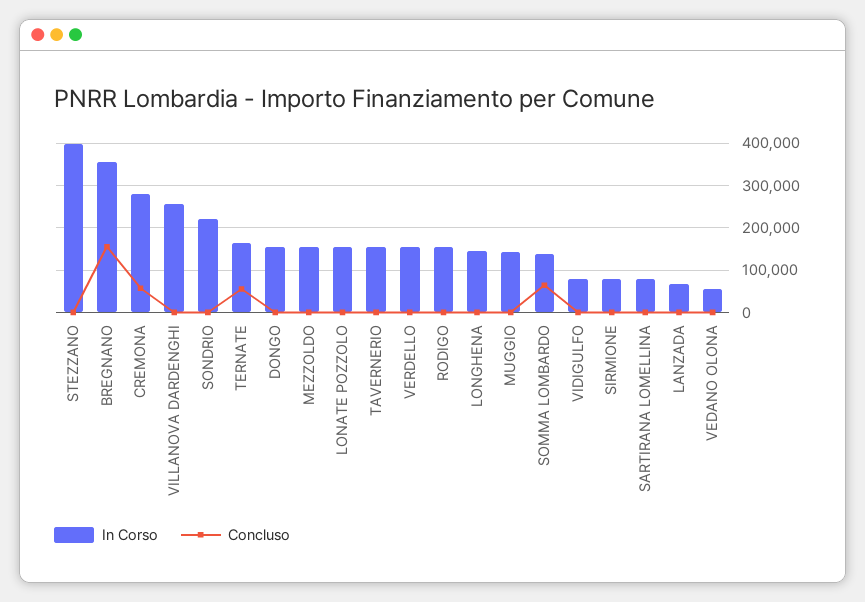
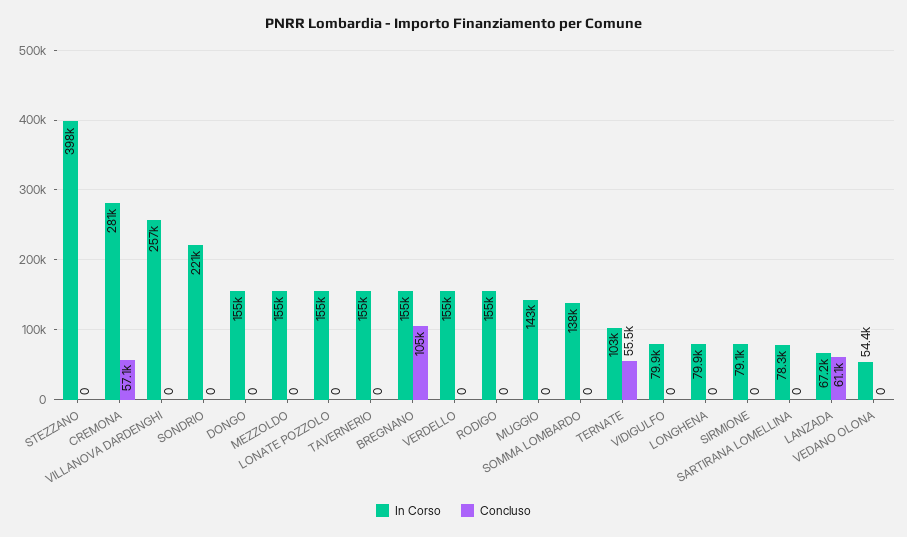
  {
    "In Corso": {
      "STEZZANO": 398000,
-     "BREGNANO": 360000,
+     "BREGNANO": 155000,
      "CREMONA": 281000,
      "VILLANOVA DARDENGHI": 257000,
      "SONDRIO": 221000,
-     "TERNATE": 160000,
+     "TERNATE": 103000,
      "DONGO": 155000,
      "MEZZOLDO": 155000,
      "LONATE POZZOLO": 155000,
      "TAVERNERIO": 155000,
      "VERDELLO": 155000,
      "RODIGO": 155000,
-     "LONGHENA": 140000,
+     "LONGHENA": 79900,
      "MUGGIO": 143000,
      "SOMMA LOMBARDO": 138000,
      "VIDIGULFO": 79900,
      "SIRMIONE": 79100,
      "SARTIRANA LOMELLINA": 78300,
      "LANZADA": 67200,
      "VEDANO OLONA": 54400
    },
    "Concluso": {
      "STEZZANO": 0,
-     "BREGNANO": 160000,
+     "BREGNANO": 105000,
      "CREMONA": 57100,
      "VILLANOVA DARDENGHI": 0,
      "SONDRIO": 0,
      "TERNATE": 55500,
      "DONGO": 0,
      "MEZZOLDO": 0,
      "LONATE POZZOLO": 0,
      "TAVERNERIO": 0,
      "VERDELLO": 0,
      "RODIGO": 0,
      "LONGHENA": 0,
      "MUGGIO": 0,
-     "SOMMA LOMBARDO": 60000,
+     "SOMMA LOMBARDO": 0,
      "VIDIGULFO": 0,
      "SIRMIONE": 0,
      "SARTIRANA LOMELLINA": 0,
-     "LANZADA": 0,
+     "LANZADA": 61100,
      "VEDANO OLONA": 0
    }
  }

